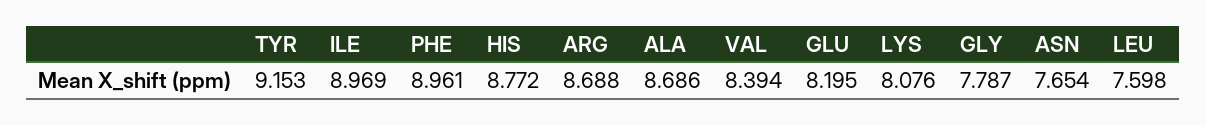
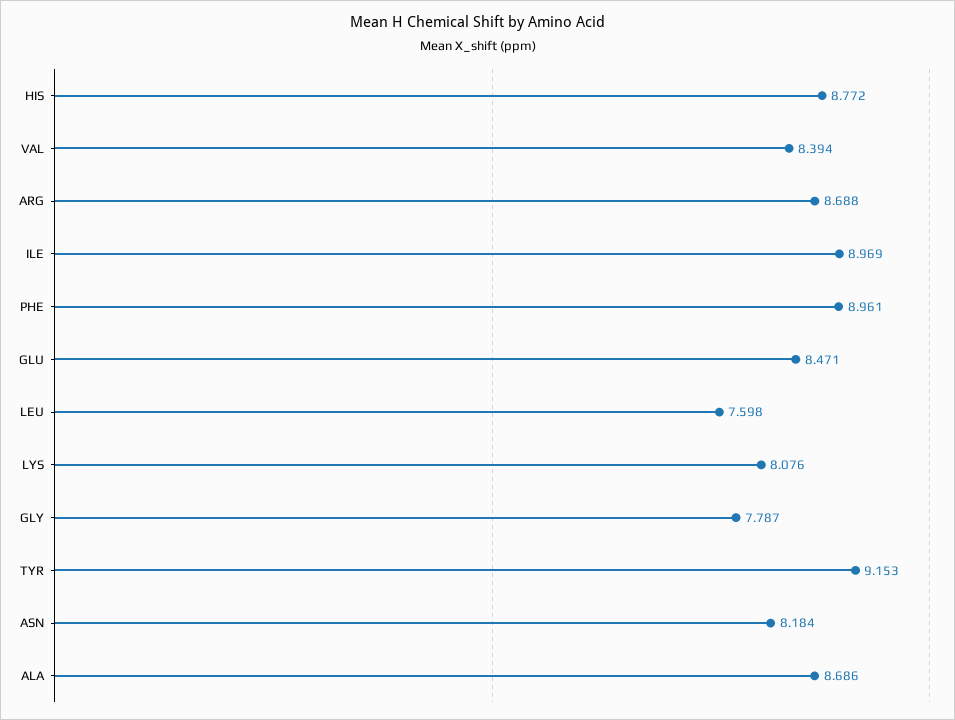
  {
    "TYR": 9.153,
    "ILE": 8.969,
    "PHE": 8.961,
    "HIS": 8.772,
    "ARG": 8.688,
    "ALA": 8.686,
    "VAL": 8.394,
-   "GLU": 8.195,
+   "GLU": 8.471,
    "LYS": 8.076,
    "GLY": 7.787,
-   "ASN": 7.654,
+   "ASN": 8.184,
    "LEU": 7.598
  }

